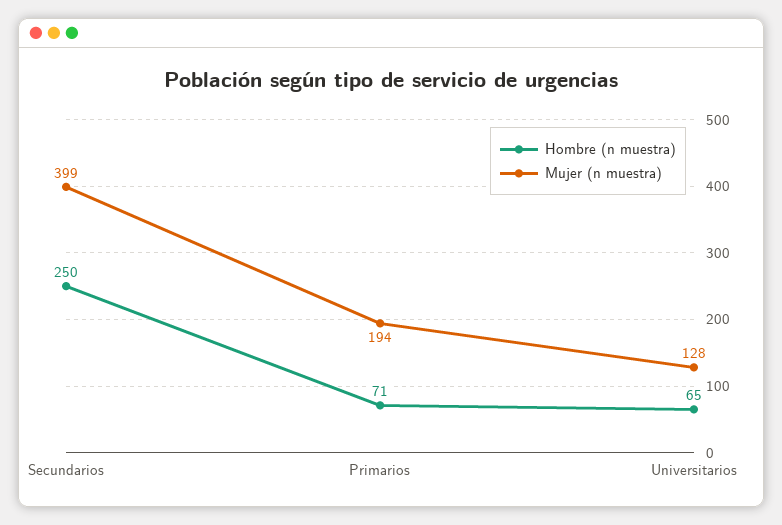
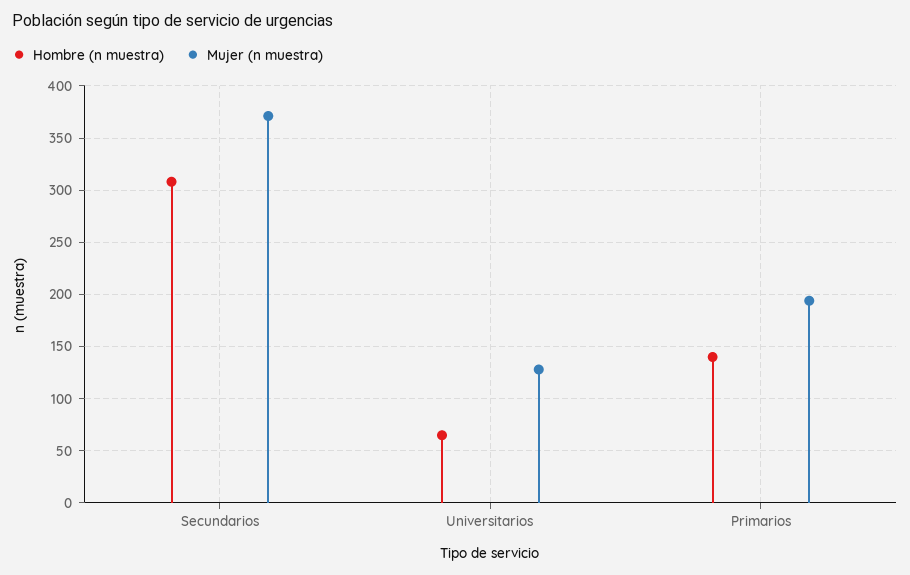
  {
    "Hombre (n muestra)": {
-     "Secundarios": 250,
+     "Secundarios": 310,
-     "Primarios": 71,
+     "Primarios": 140,
      "Universitarios": 65
    },
    "Mujer (n muestra)": {
-     "Secundarios": 399,
+     "Secundarios": 370,
      "Primarios": 194,
      "Universitarios": 128
    }
  }

